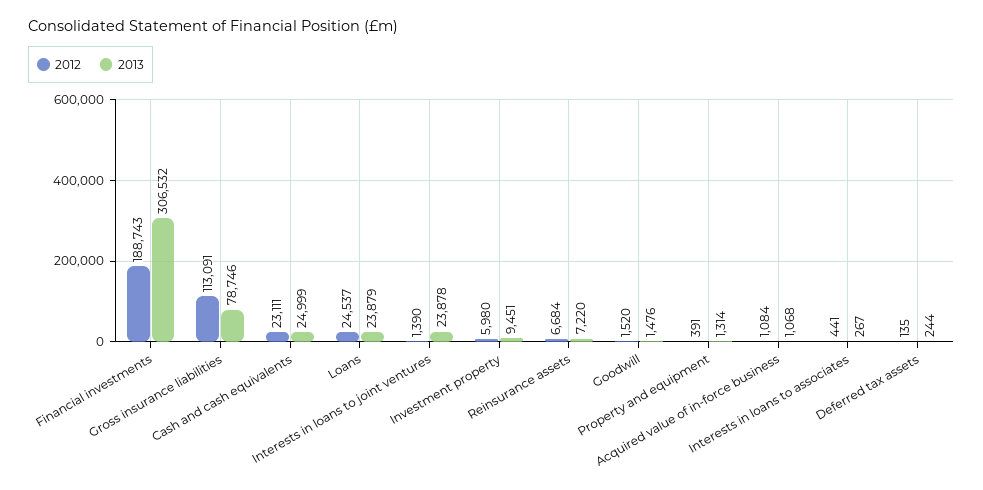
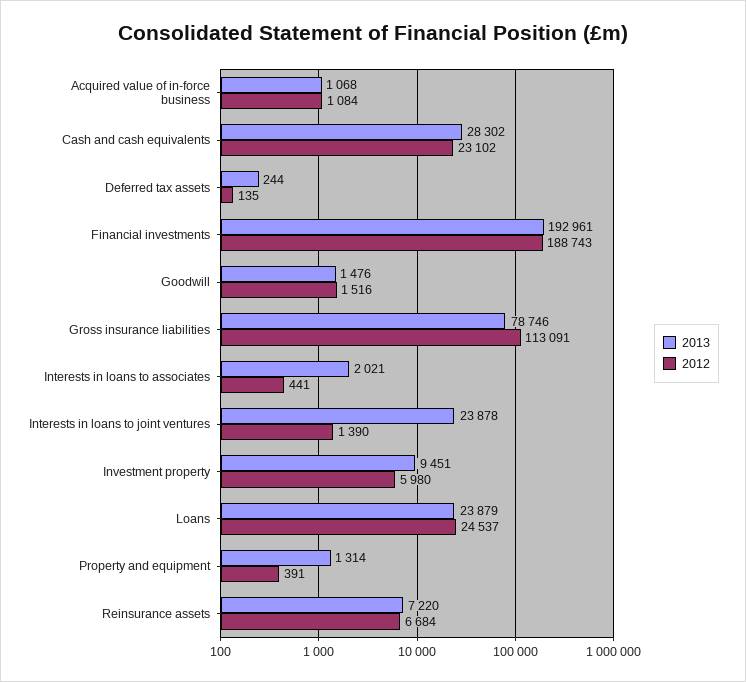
  {
    "2012": {
      "Financial investments": 188743,
      "Gross insurance liabilities": 113091,
-     "Cash and cash equivalents": 23111,
+     "Cash and cash equivalents": 23102,
      "Loans": 24537,
      "Interests in loans to joint ventures": 1390,
      "Investment property": 5980,
      "Reinsurance assets": 6684,
-     "Goodwill": 1520,
+     "Goodwill": 1516,
      "Property and equipment": 391,
      "Acquired value of in-force business": 1084,
      "Interests in loans to associates": 441,
      "Deferred tax assets": 135
    },
    "2013": {
-     "Financial investments": 306532,
+     "Financial investments": 192961,
      "Gross insurance liabilities": 78746,
-     "Cash and cash equivalents": 24999,
+     "Cash and cash equivalents": 28302,
      "Loans": 23879,
      "Interests in loans to joint ventures": 23878,
      "Investment property": 9451,
      "Reinsurance assets": 7220,
      "Goodwill": 1476,
      "Property and equipment": 1314,
      "Acquired value of in-force business": 1068,
-     "Interests in loans to associates": 267,
+     "Interests in loans to associates": 2021,
      "Deferred tax assets": 244
    }
  }

